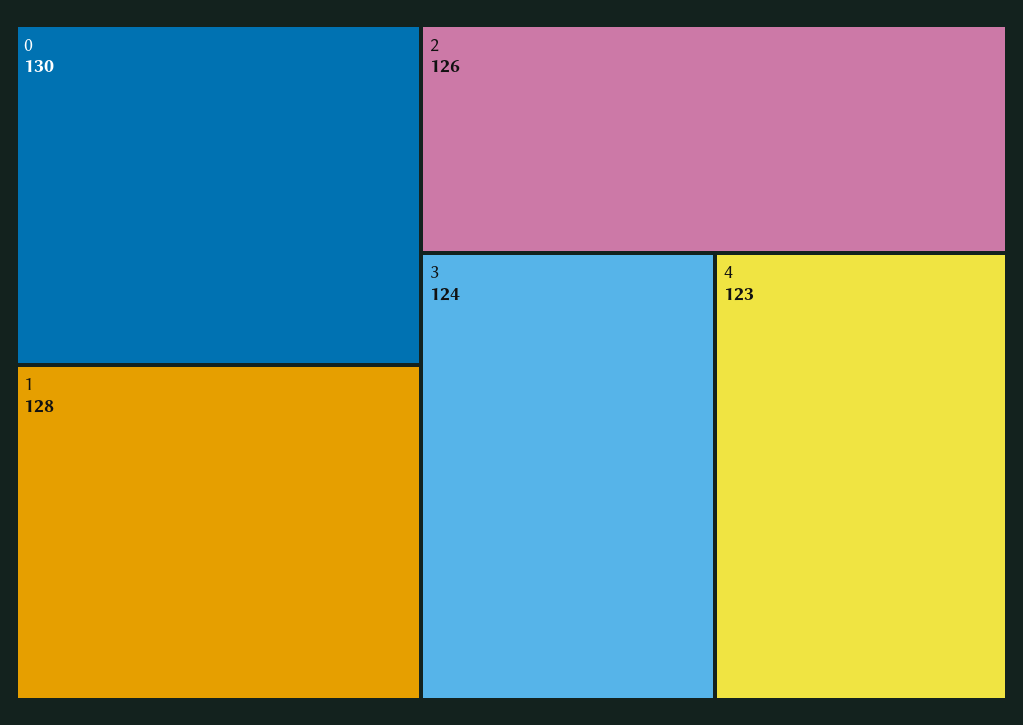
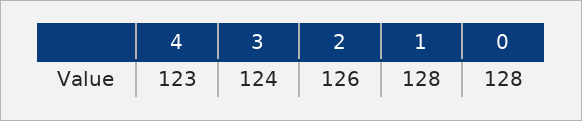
  {
-   "0": 130,
+   "0": 128,
    "1": 128,
    "2": 126,
    "3": 124,
    "4": 123
  }

